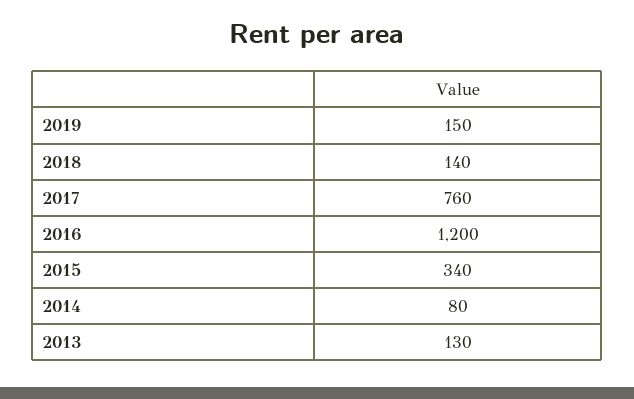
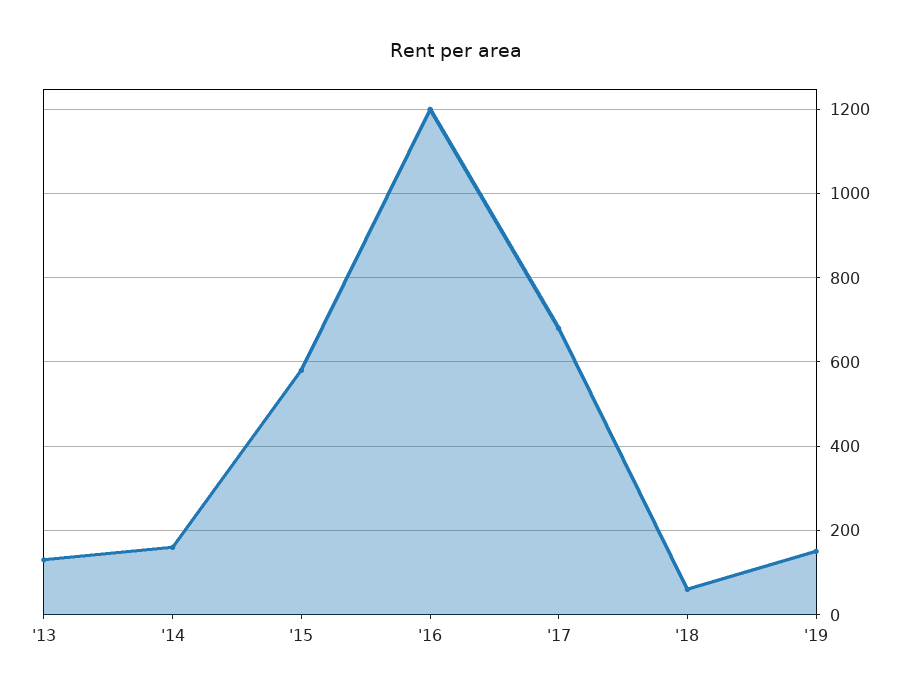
  {
    "2019": 150,
-   "2018": 140,
+   "2018": 60,
-   "2017": 760,
+   "2017": 680,
    "2016": 1200,
-   "2015": 340,
+   "2015": 580,
-   "2014": 80,
+   "2014": 160,
    "2013": 130
  }

